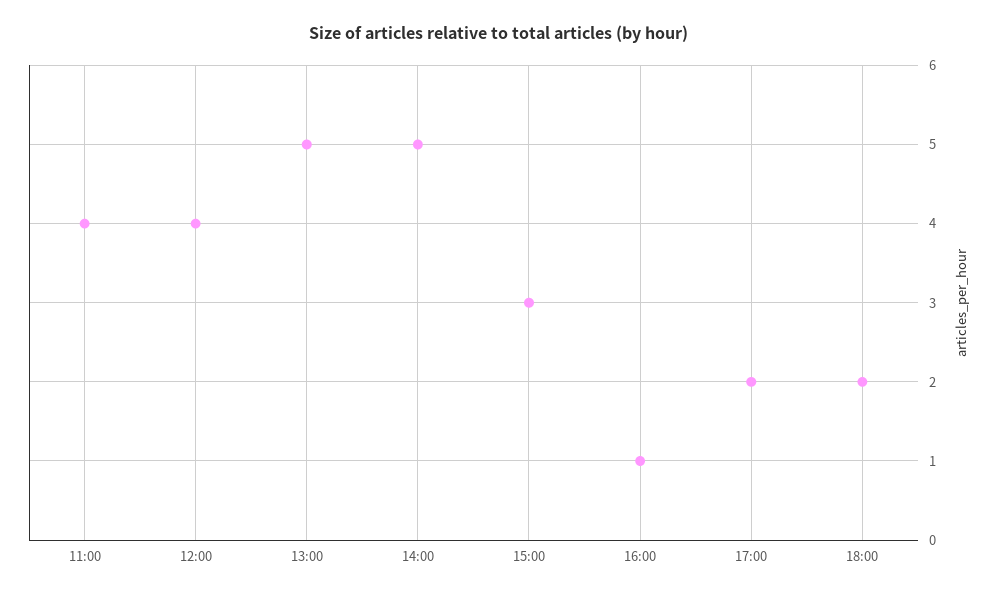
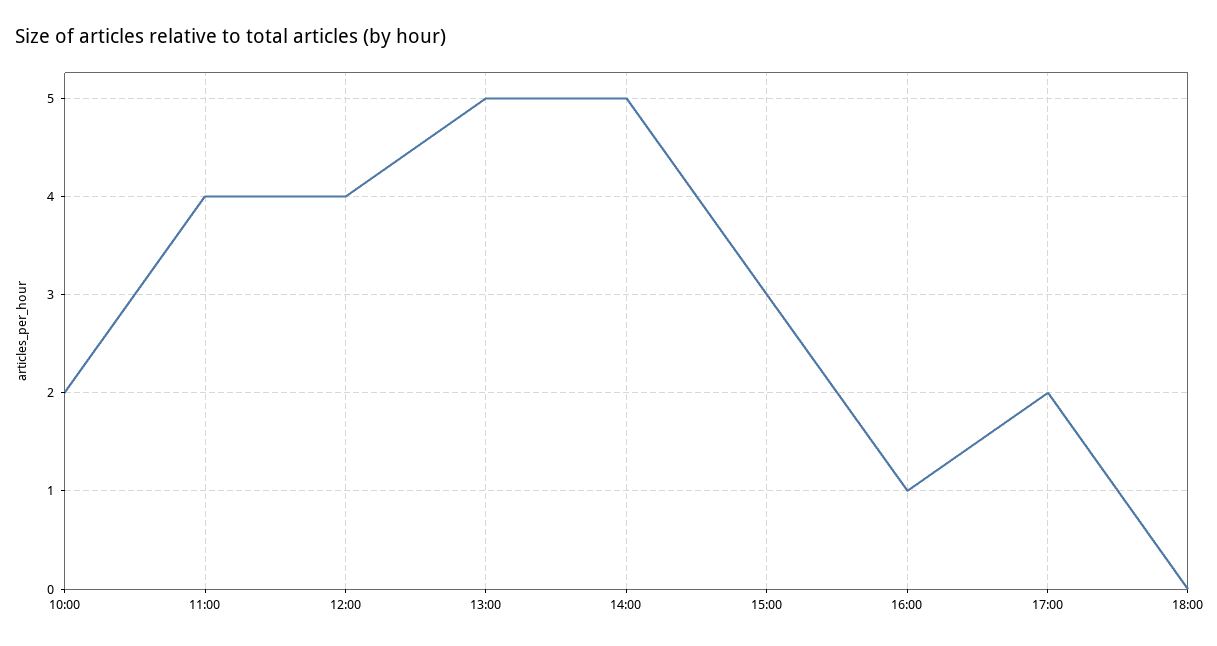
  {
    "11:00": 4,
    "12:00": 4,
    "13:00": 5,
    "14:00": 5,
    "15:00": 3,
    "16:00": 1,
    "17:00": 2,
-   "18:00": 2
+   "18:00": 0,
+   "10:00": 2
  }

